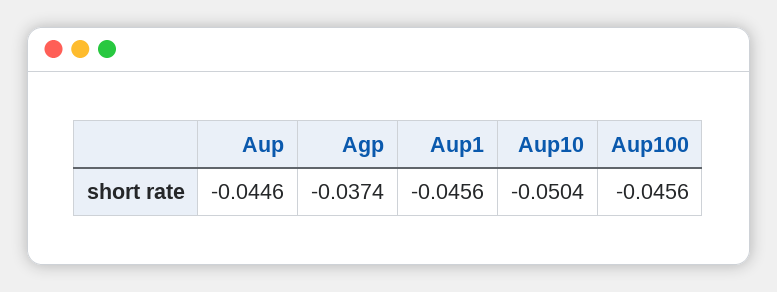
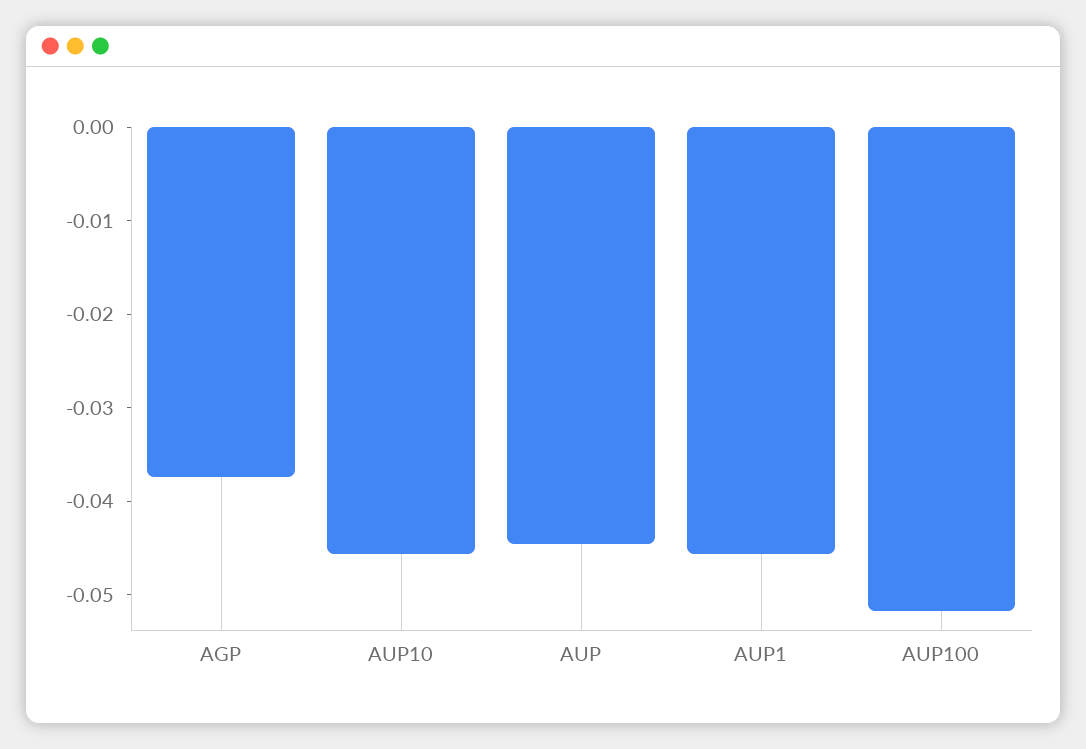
  {
    "Aup": -0.0446,
    "Agp": -0.0374,
    "Aup1": -0.0456,
-   "Aup10": -0.0504,
+   "Aup10": -0.046,
-   "Aup100": -0.0456
+   "Aup100": -0.052
  }

